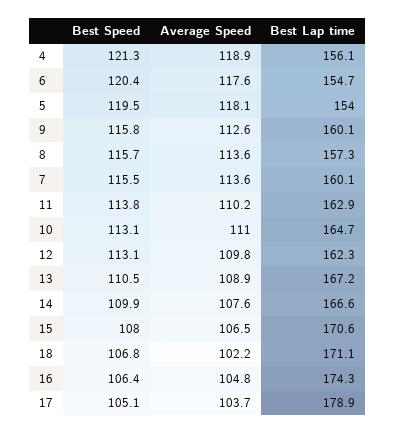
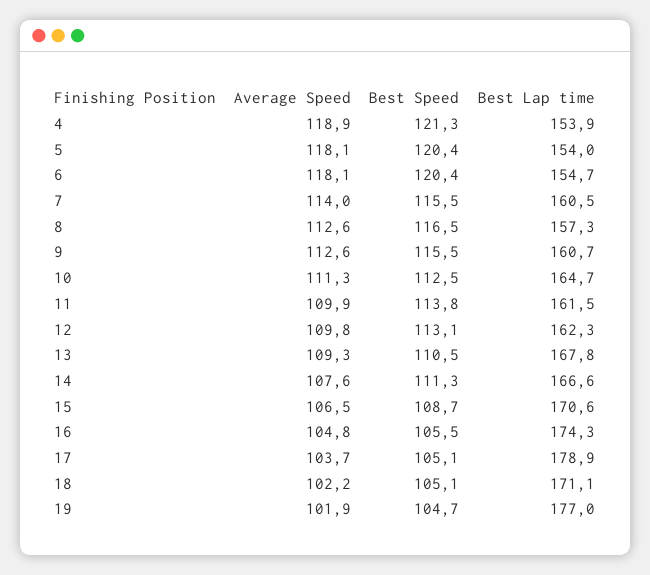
  {
    "Best Speed": {
      "4": 121.3,
      "6": 120.4,
-     "5": 119.5,
+     "5": 120.4,
-     "9": 115.8,
+     "9": 115.5,
-     "8": 115.7,
+     "8": 116.5,
      "7": 115.5,
      "11": 113.8,
-     "10": 113.1,
+     "10": 112.5,
      "12": 113.1,
      "13": 110.5,
-     "14": 109.9,
+     "14": 111.3,
-     "15": 108,
+     "15": 108.7,
-     "18": 106.8,
+     "18": 105.1,
-     "16": 106.4,
+     "16": 105.5,
-     "17": 105.1
+     "17": 105.1,
+     "19": 104.7
    },
    "Average Speed": {
      "4": 118.9,
-     "6": 117.6,
+     "6": 118.1,
      "5": 118.1,
      "9": 112.6,
-     "8": 113.6,
+     "8": 112.6,
-     "7": 113.6,
+     "7": 114,
-     "11": 110.2,
+     "11": 109.9,
-     "10": 111,
+     "10": 111.3,
      "12": 109.8,
-     "13": 108.9,
+     "13": 109.3,
      "14": 107.6,
      "15": 106.5,
      "18": 102.2,
      "16": 104.8,
-     "17": 103.7
+     "17": 103.7,
+     "19": 101.9
    },
    "Best Lap time": {
-     "4": 156.1,
+     "4": 153.9,
      "6": 154.7,
      "5": 154,
-     "9": 160.1,
+     "9": 160.7,
      "8": 157.3,
-     "7": 160.1,
+     "7": 160.5,
-     "11": 162.9,
+     "11": 161.5,
      "10": 164.7,
      "12": 162.3,
-     "13": 167.2,
+     "13": 167.8,
      "14": 166.6,
      "15": 170.6,
      "18": 171.1,
      "16": 174.3,
-     "17": 178.9
+     "17": 178.9,
+     "19": 177
    }
  }

